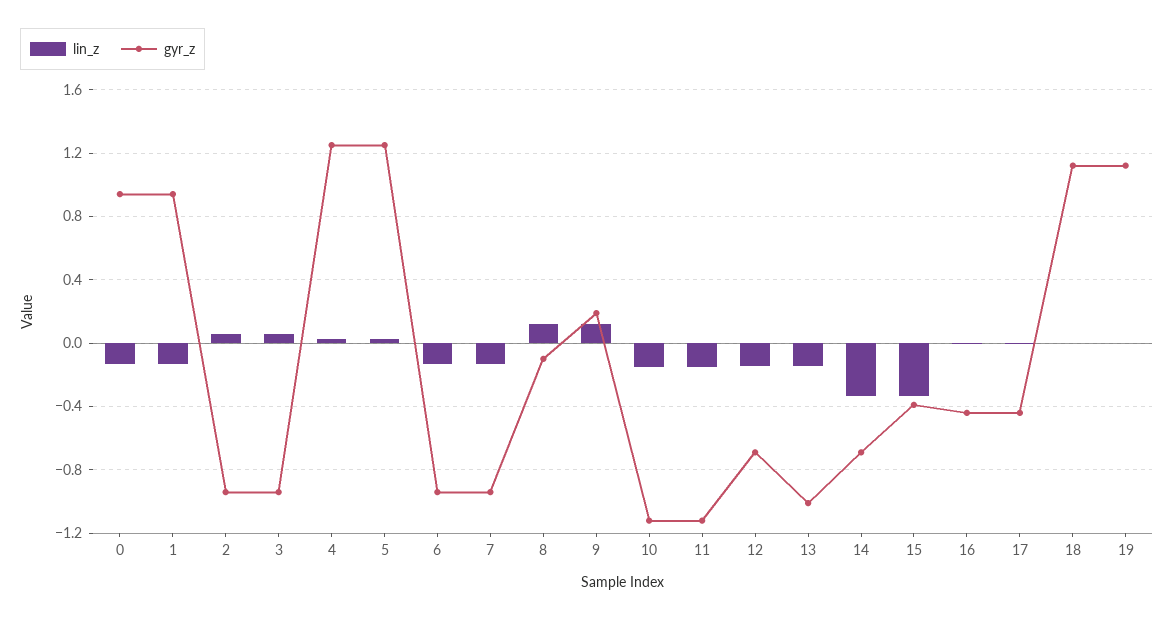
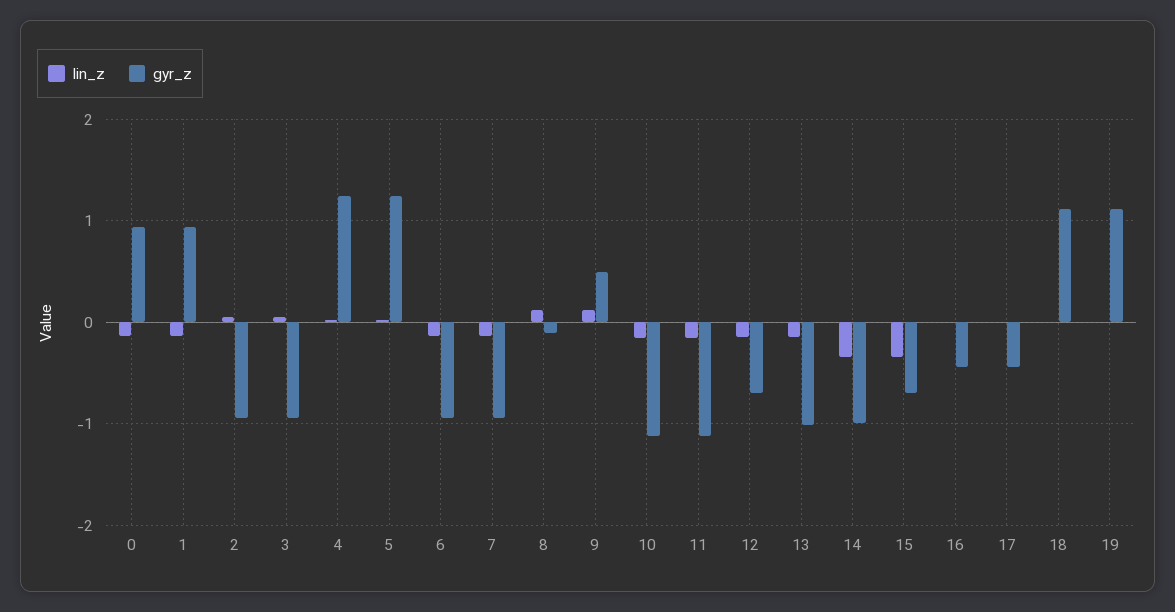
  {
    "lin_z": {
      "0": -0.15,
      "1": -0.15,
      "2": 0.05,
      "3": 0.05,
      "4": 0.05,
      "5": 0.05,
      "6": -0.15,
      "7": -0.15,
      "8": 0.1,
      "9": 0.1,
      "10": -0.15,
      "11": -0.15,
      "12": -0.15,
      "13": -0.15,
      "14": -0.35,
      "15": -0.35,
      "16": 0,
      "17": 0,
      "18": 0,
      "19": 0
    },
    "gyr_z": {
      "0": 0.95,
      "1": 0.95,
      "2": -0.95,
      "3": -0.95,
      "4": 1.25,
      "5": 1.25,
      "6": -0.95,
      "7": -0.95,
      "8": -0.1,
-     "9": 0.2,
+     "9": 0.5,
      "10": -1.1,
      "11": -1.1,
      "12": -0.7,
      "13": -1,
-     "14": -0.7,
+     "14": -1,
-     "15": -0.4,
+     "15": -0.7,
      "16": -0.45,
      "17": -0.45,
      "18": 1.1,
      "19": 1.1
    }
  }

